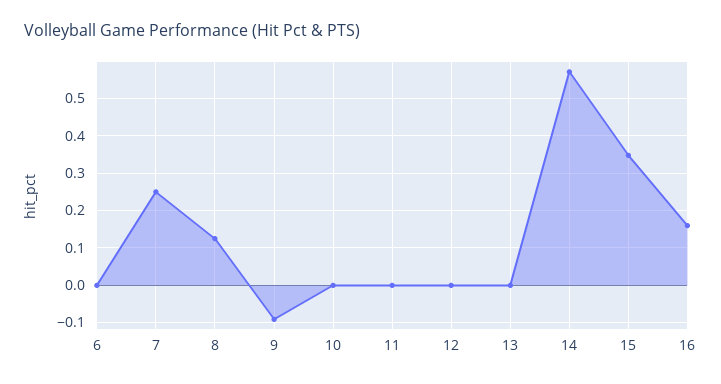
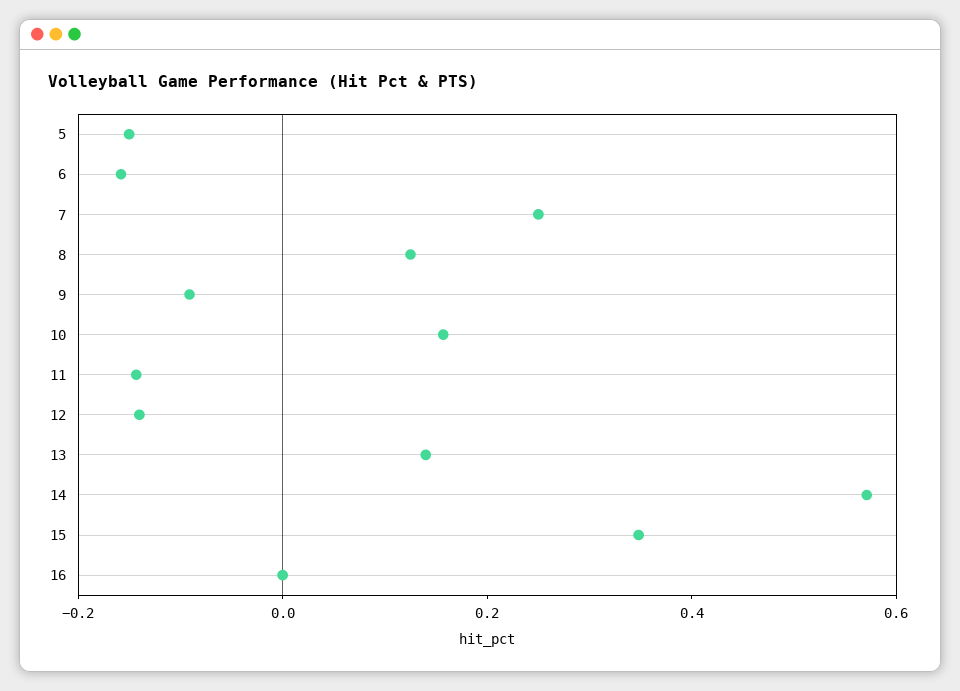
  {
-   "6": 0,
+   "6": -0.15,
    "7": 0.26,
    "8": 0.12,
    "9": -0.1,
-   "10": 0,
+   "10": 0.15,
-   "11": 0,
+   "11": -0.15,
-   "12": 0,
+   "12": -0.15,
-   "13": 0,
+   "13": 0.15,
    "14": 0.58,
    "15": 0.34,
-   "16": 0.16
+   "16": 0,
+   "5": -0.15
  }

